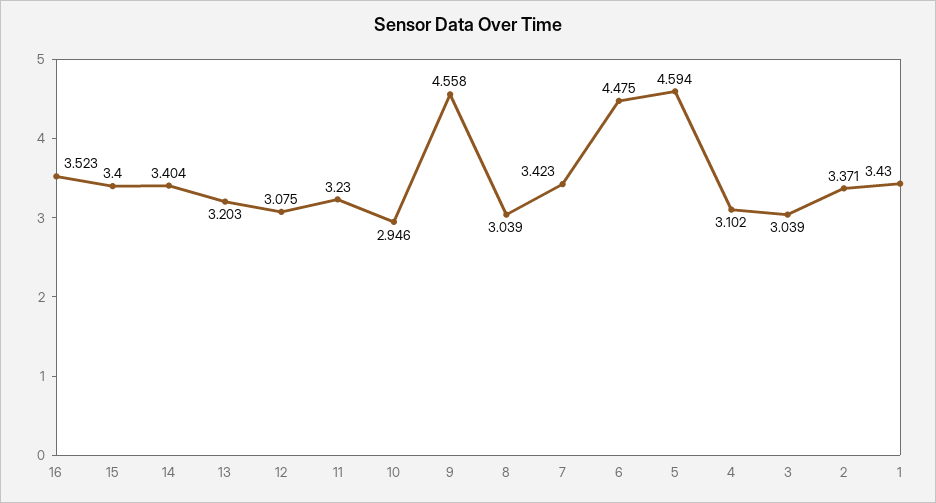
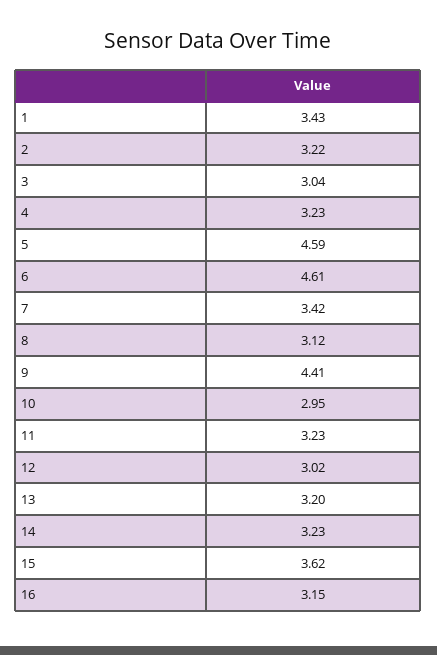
  {
-   "16": 3.523,
+   "16": 3.15,
-   "15": 3.4,
+   "15": 3.62,
-   "14": 3.404,
+   "14": 3.23,
    "13": 3.203,
-   "12": 3.075,
+   "12": 3.02,
    "11": 3.23,
    "10": 2.946,
-   "9": 4.558,
+   "9": 4.41,
-   "8": 3.039,
+   "8": 3.12,
    "7": 3.423,
-   "6": 4.475,
+   "6": 4.61,
    "5": 4.594,
-   "4": 3.102,
+   "4": 3.23,
    "3": 3.039,
-   "2": 3.371,
+   "2": 3.22,
    "1": 3.43
  }

